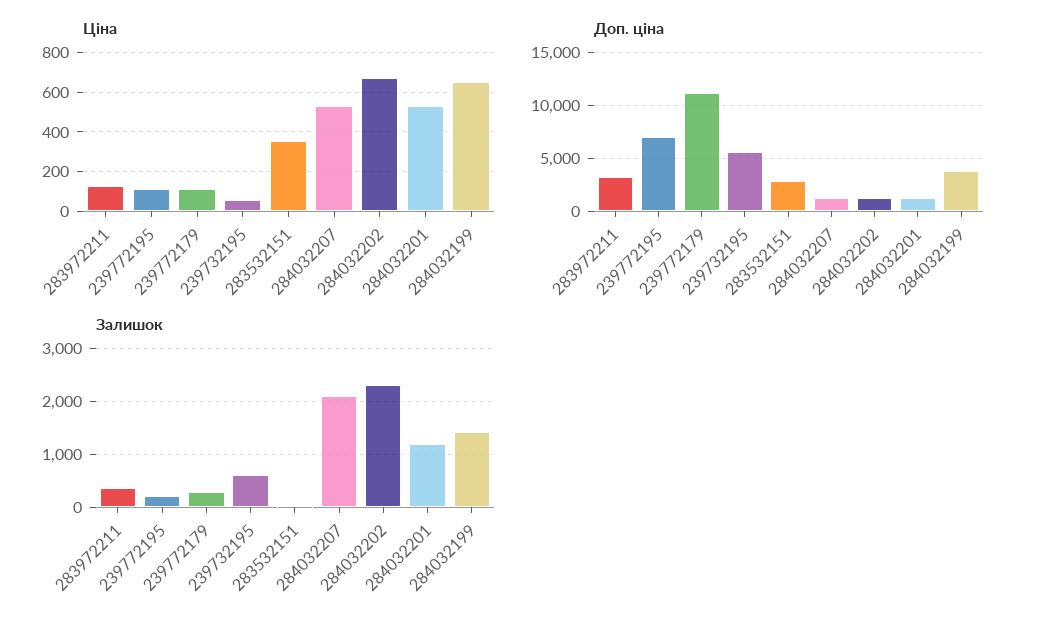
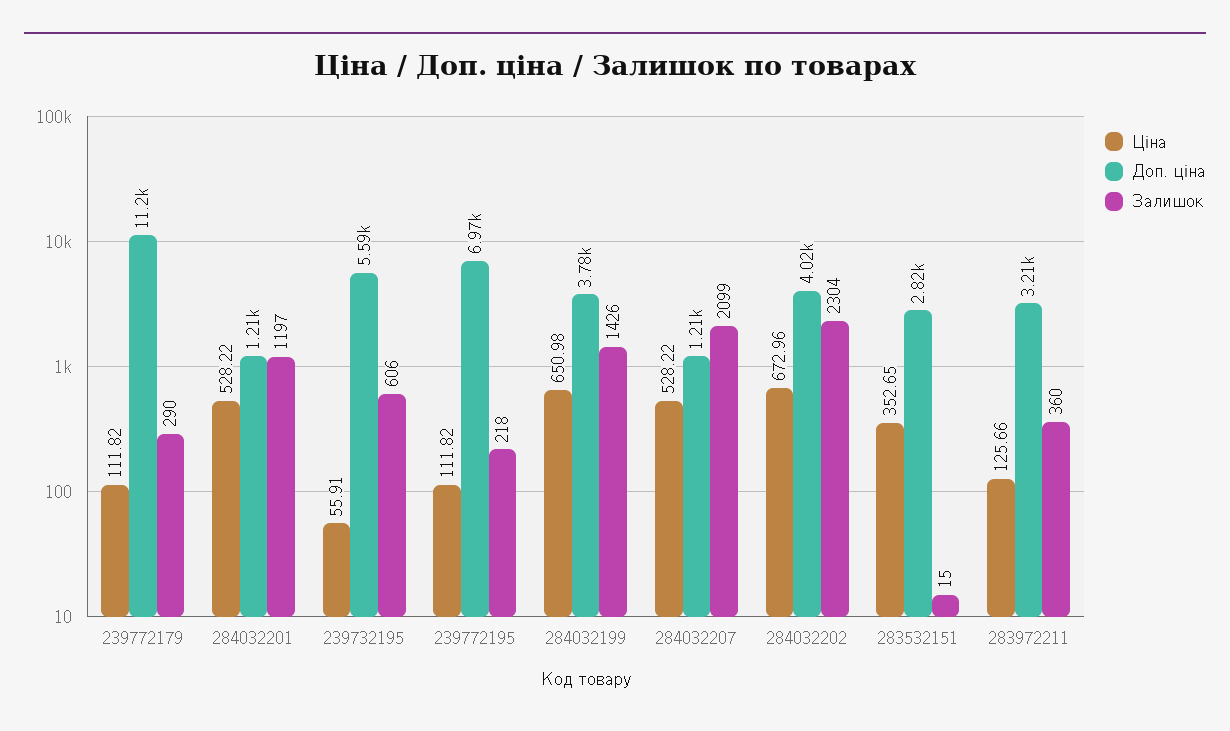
  {
    "Ціна": {
      "283972211": 125.66,
      "239772195": 111.82,
      "239772179": 111.82,
      "239732195": 55.91,
      "283532151": 352.65,
      "284032207": 528.22,
      "284032202": 672.96,
      "284032201": 528.22,
      "284032199": 650.98
    },
    "Доп. ціна": {
      "283972211": 3210,
      "239772195": 6970,
      "239772179": 11200,
      "239732195": 5590,
      "283532151": 2820,
      "284032207": 1210,
-     "284032202": 1000,
+     "284032202": 4020,
      "284032201": 1210,
      "284032199": 3780
    },
    "Залишок": {
      "283972211": 360,
      "239772195": 218,
      "239772179": 290,
      "239732195": 606,
      "283532151": 15,
      "284032207": 2099,
      "284032202": 2304,
      "284032201": 1197,
      "284032199": 1426
    }
  }

